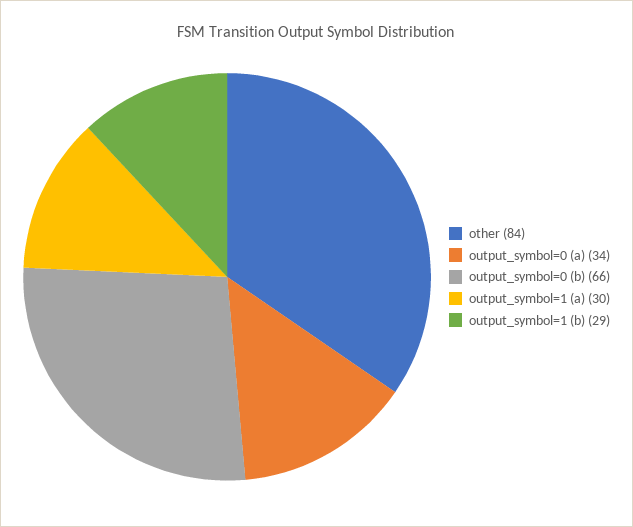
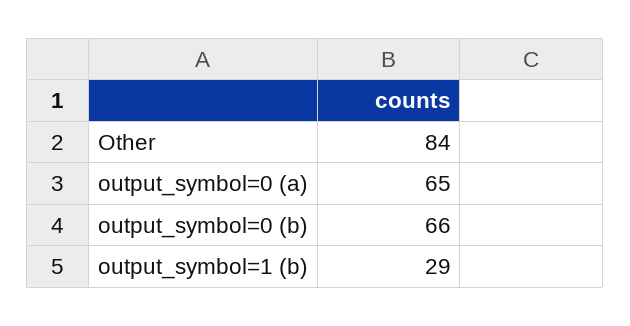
  {
    "other": 84,
-   "output_symbol=0 (a)": 34,
+   "output_symbol=0 (a)": 65,
    "output_symbol=0 (b)": 66,
-   "output_symbol=1 (a)": 30,
    "output_symbol=1 (b)": 29
  }

